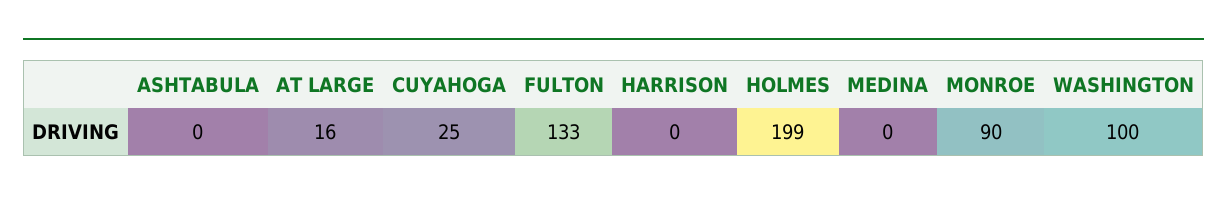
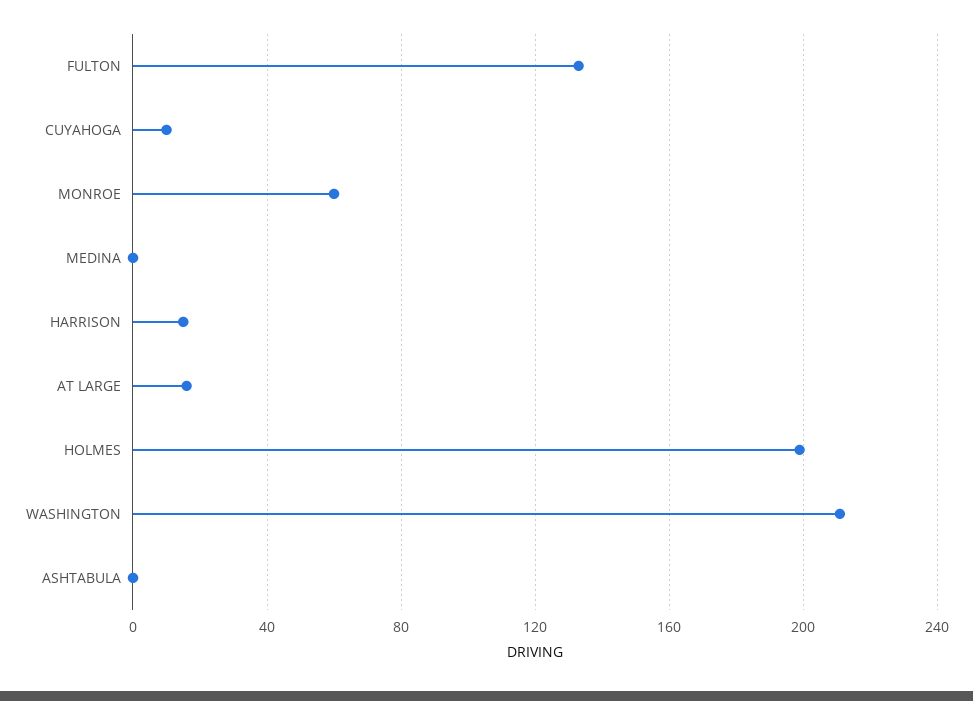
  {
    "ASHTABULA": 0,
    "AT LARGE": 16,
-   "CUYAHOGA": 25,
+   "CUYAHOGA": 10,
    "FULTON": 133,
-   "HARRISON": 0,
+   "HARRISON": 15,
    "HOLMES": 199,
    "MEDINA": 0,
-   "MONROE": 90,
+   "MONROE": 60,
-   "WASHINGTON": 100
+   "WASHINGTON": 210
  }

